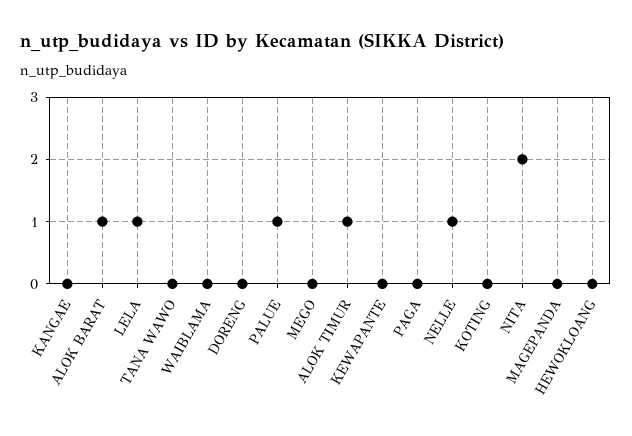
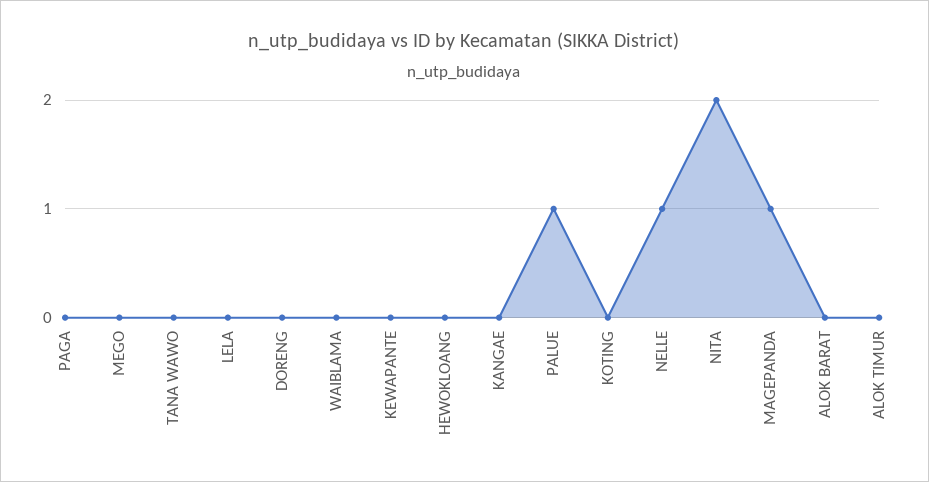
  {
    "KANGAE": 0,
-   "ALOK BARAT": 1,
+   "ALOK BARAT": 0,
-   "LELA": 1,
+   "LELA": 0,
    "TANA WAWO": 0,
    "WAIBLAMA": 0,
    "DORENG": 0,
    "PALUE": 1,
    "MEGO": 0,
-   "ALOK TIMUR": 1,
+   "ALOK TIMUR": 0,
    "KEWAPANTE": 0,
    "PAGA": 0,
    "NELLE": 1,
    "KOTING": 0,
    "NITA": 2,
-   "MAGEPANDA": 0,
+   "MAGEPANDA": 1,
    "HEWOKLOANG": 0
  }

